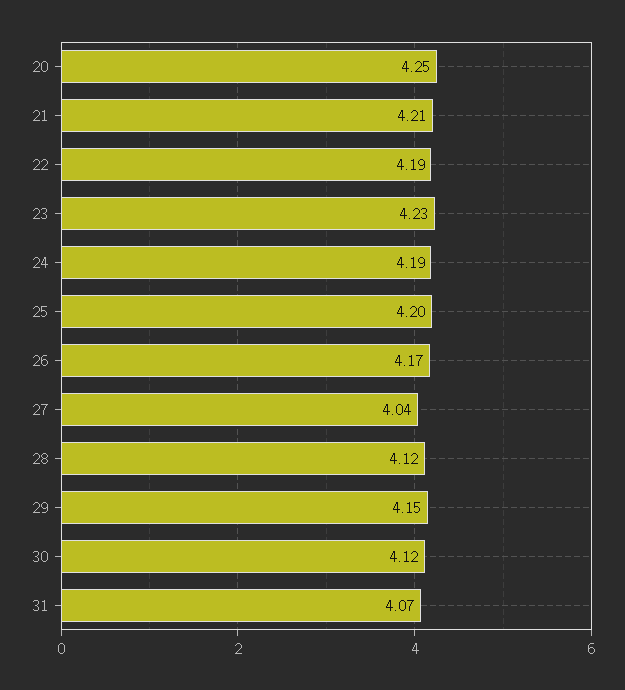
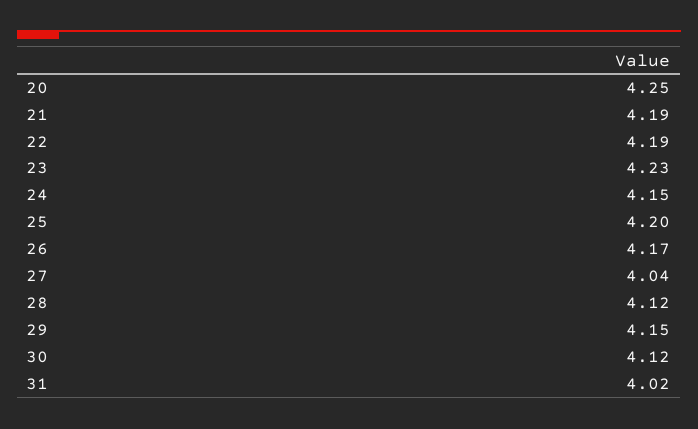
  {
    "20": 4.25,
-   "21": 4.21,
+   "21": 4.19,
    "22": 4.19,
    "23": 4.23,
-   "24": 4.19,
+   "24": 4.15,
    "25": 4.2,
    "26": 4.17,
    "27": 4.04,
    "28": 4.12,
    "29": 4.15,
    "30": 4.12,
-   "31": 4.07
+   "31": 4.02
  }

